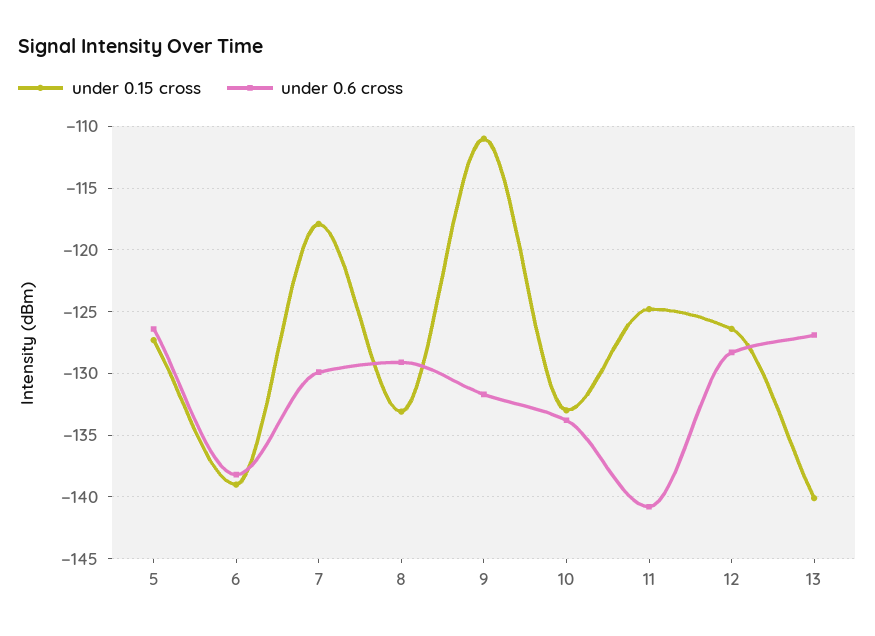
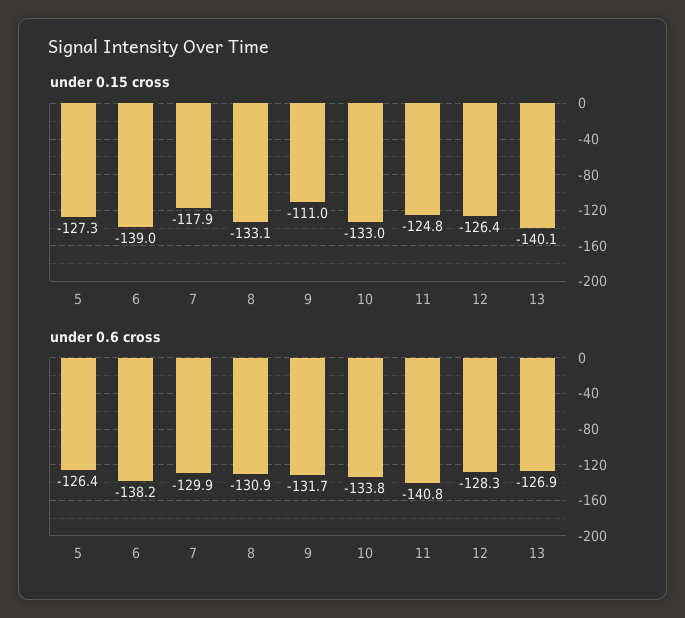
  {
    "under 0.15 cross": {
      "5": -127.3,
      "6": -139,
      "7": -117.9,
      "8": -133.1,
      "9": -111,
      "10": -133,
      "11": -124.8,
      "12": -126.4,
      "13": -140.1
    },
    "under 0.6 cross": {
      "5": -126.4,
      "6": -138.2,
      "7": -129.9,
-     "8": -129,
+     "8": -130.9,
      "9": -131.7,
      "10": -133.8,
      "11": -140.8,
      "12": -128.3,
      "13": -126.9
    }
  }

